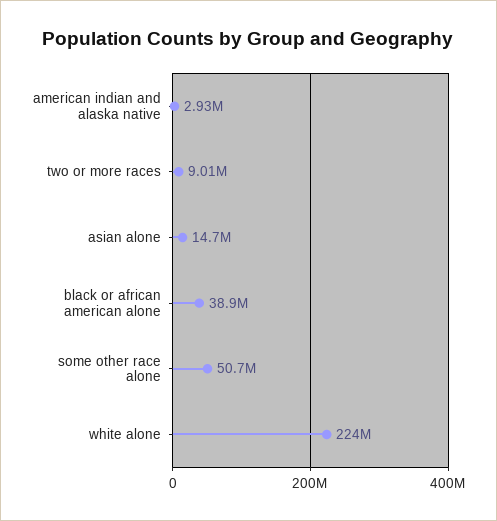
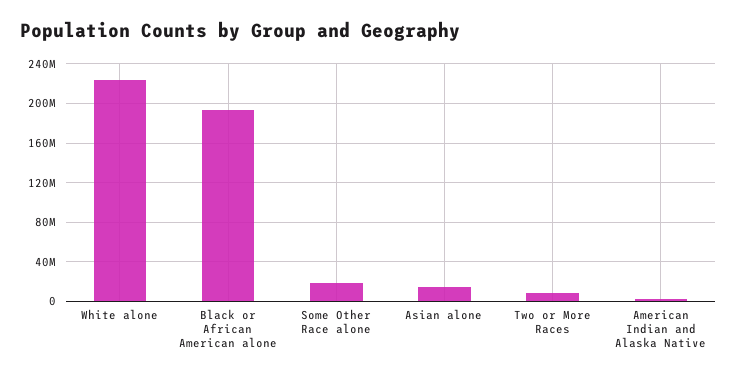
  {
    "american indian and alaska native": 2930000,
    "two or more races": 9010000,
    "asian alone": 14700000,
-   "black or african american alone": 38900000,
+   "black or african american alone": 190000000,
-   "some other race alone": 50700000,
+   "some other race alone": 20000000,
    "white alone": 224000000
  }

